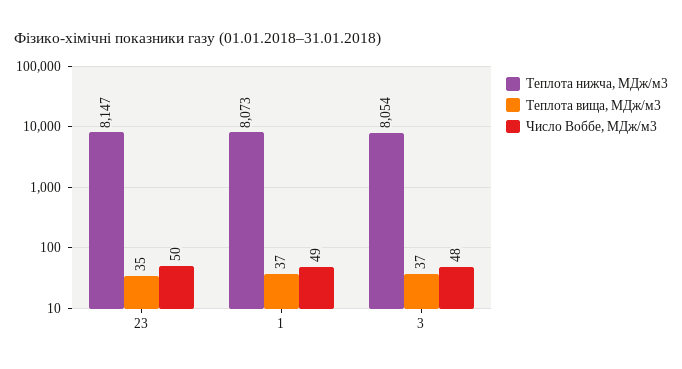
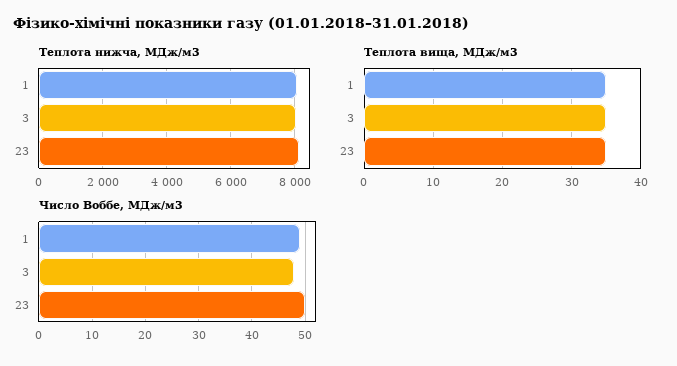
  {
    "Теплота нижча, МДж/м3": {
      "23": 8147,
      "1": 8073,
      "3": 8054
    },
    "Теплота вища, МДж/м3": {
      "23": 35,
-     "1": 37,
+     "1": 35,
-     "3": 37
+     "3": 35
    },
    "Число Воббе, МДж/м3": {
      "23": 50,
      "1": 49,
      "3": 48
    }
  }

